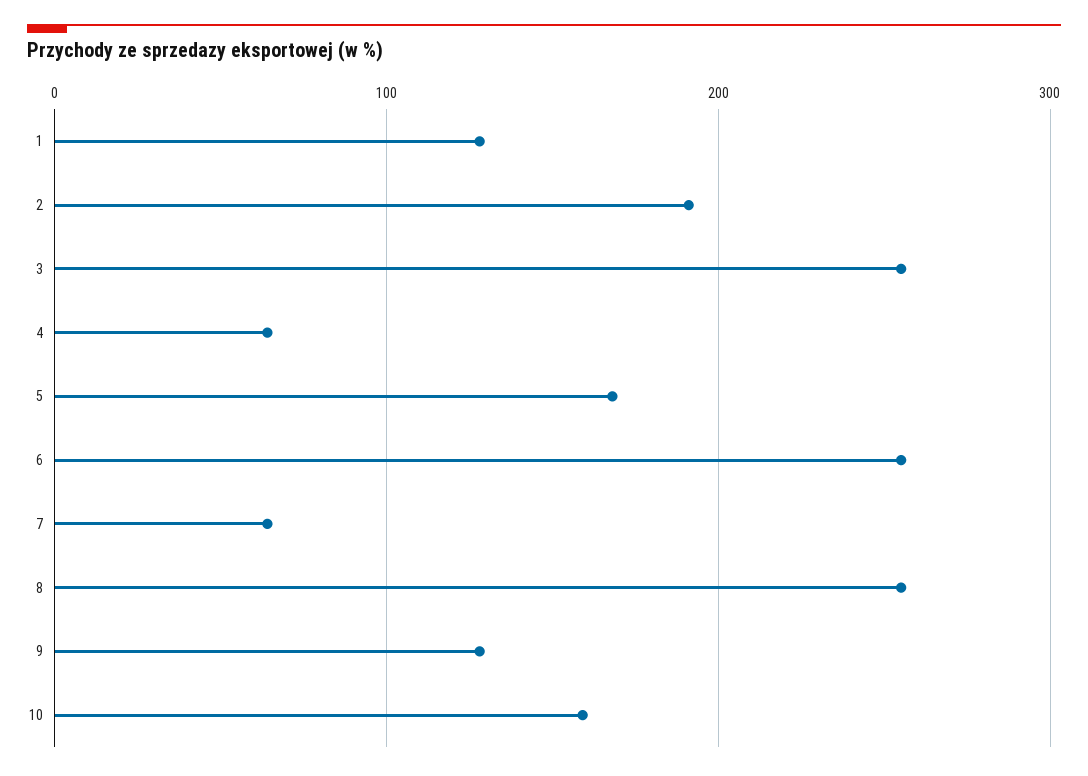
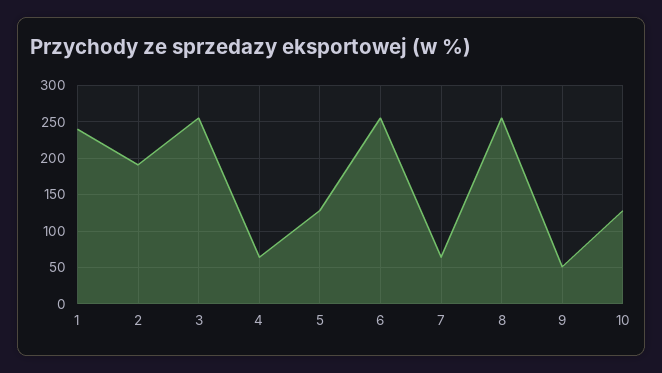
  {
-   "1": 130,
+   "1": 240,
    "2": 190,
    "3": 260,
    "4": 60,
-   "5": 170,
+   "5": 130,
    "6": 260,
    "7": 60,
    "8": 260,
-   "9": 130,
+   "9": 50,
-   "10": 160
+   "10": 130
  }

